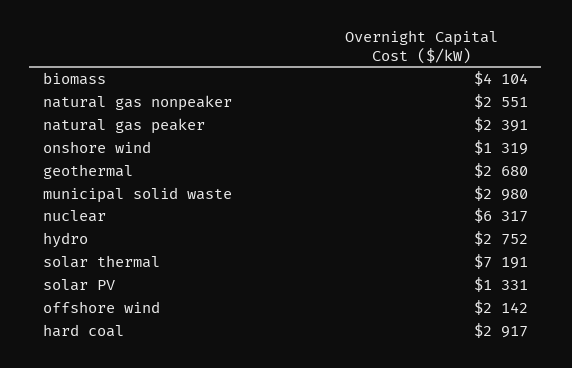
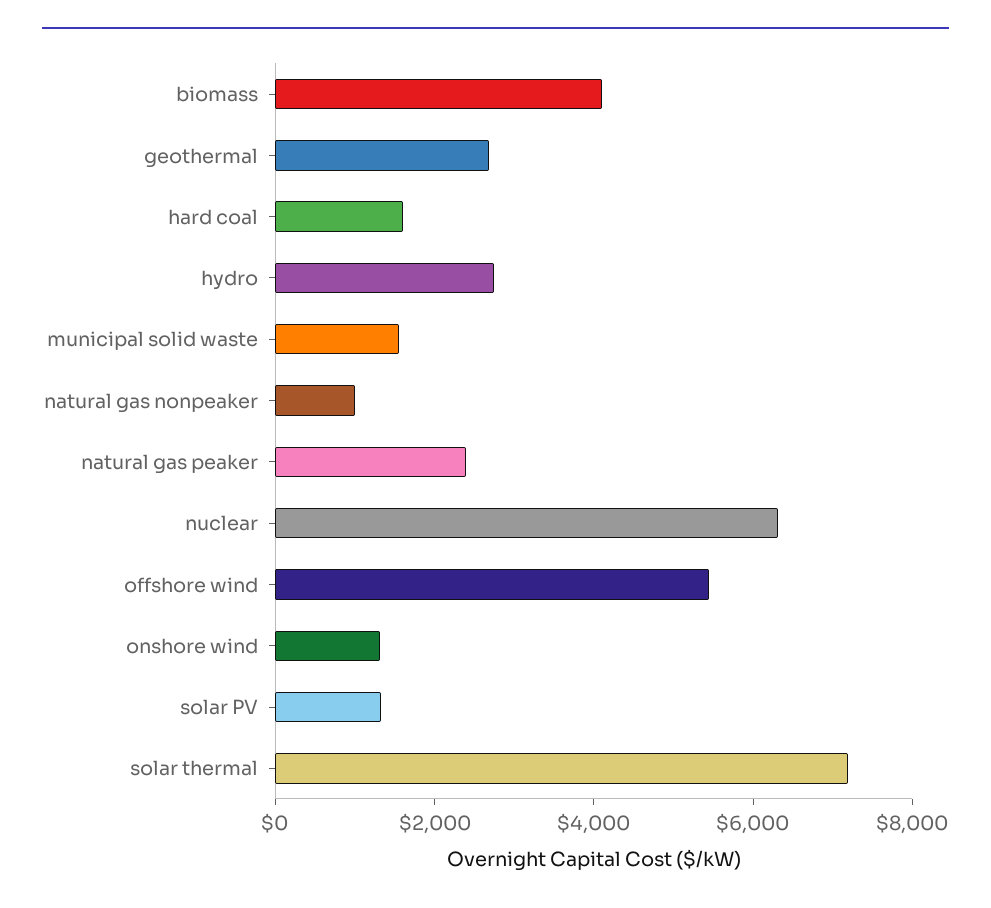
  {
    "biomass": 4104,
-   "natural gas nonpeaker": 2551,
+   "natural gas nonpeaker": 1000,
    "natural gas peaker": 2391,
    "onshore wind": 1319,
    "geothermal": 2680,
-   "municipal solid waste": 2980,
+   "municipal solid waste": 1500,
    "nuclear": 6317,
    "hydro": 2752,
    "solar thermal": 7191,
    "solar PV": 1331,
-   "offshore wind": 2142,
+   "offshore wind": 5500,
-   "hard coal": 2917
+   "hard coal": 1500
  }

